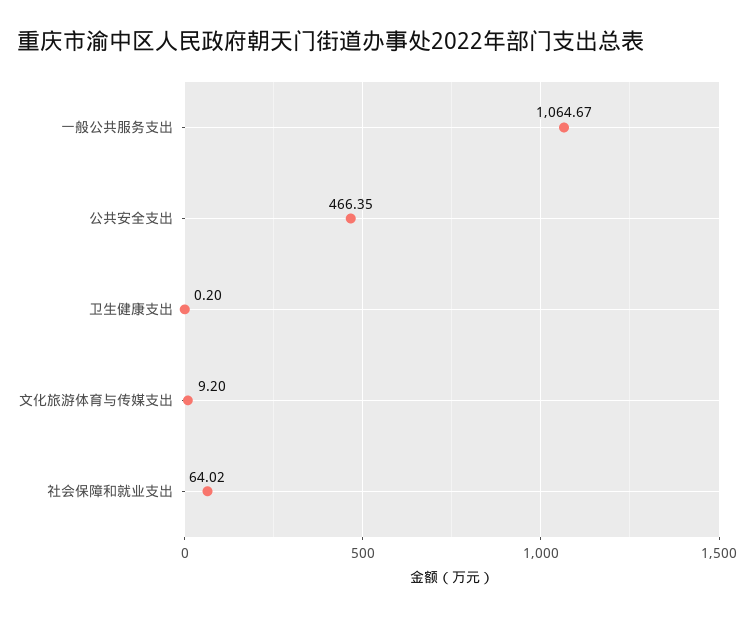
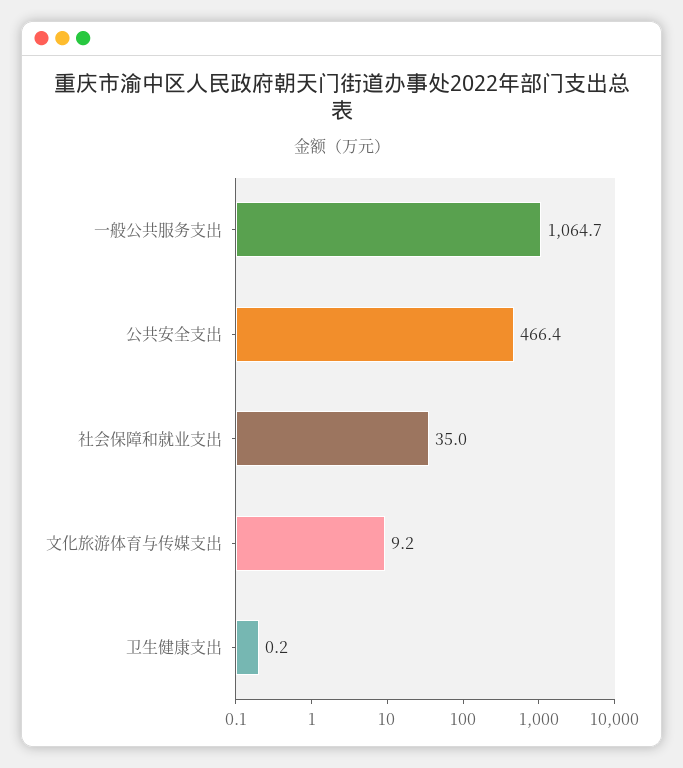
  {
    "一般公共服务支出": 1064.67,
    "公共安全支出": 466.35,
    "卫生健康支出": 0.2,
    "文化旅游体育与传媒支出": 9.2,
-   "社会保障和就业支出": 64.02
+   "社会保障和就业支出": 35
  }

